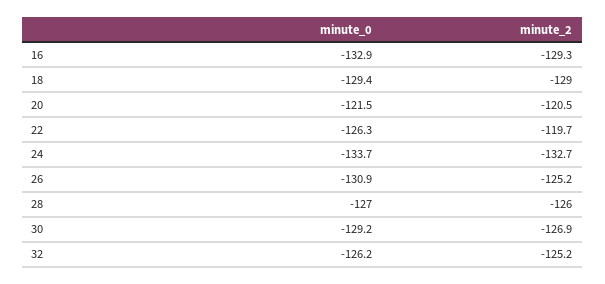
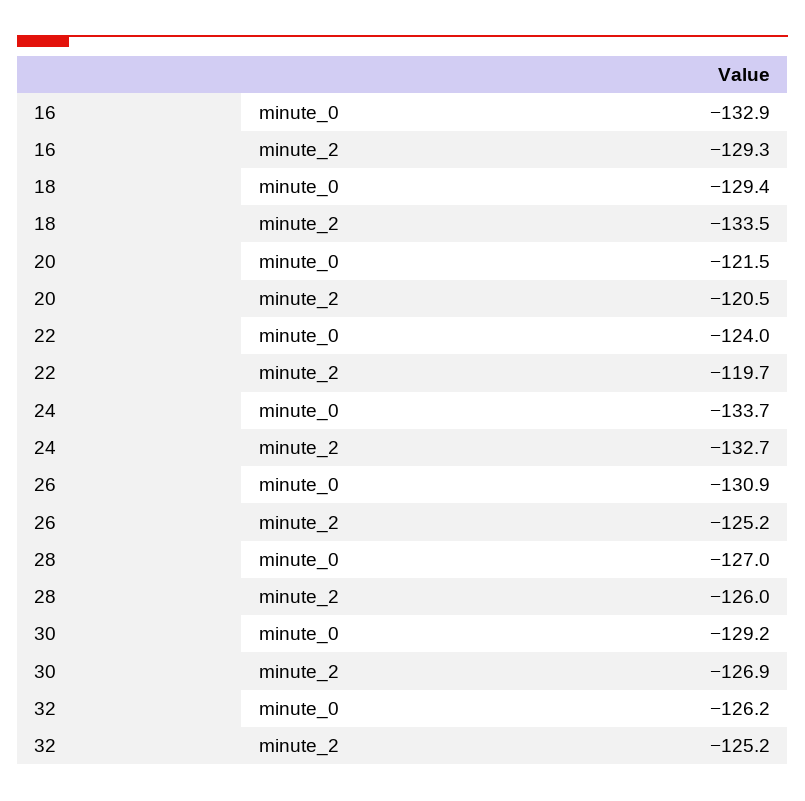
  {
    "minute_0": {
      "16": -132.9,
      "18": -129.4,
      "20": -121.5,
-     "22": -126.3,
+     "22": -124,
      "24": -133.7,
      "26": -130.9,
      "28": -127,
      "30": -129.2,
      "32": -126.2
    },
    "minute_2": {
      "16": -129.3,
-     "18": -129,
+     "18": -133.5,
      "20": -120.5,
      "22": -119.7,
      "24": -132.7,
      "26": -125.2,
      "28": -126,
      "30": -126.9,
      "32": -125.2
    }
  }

